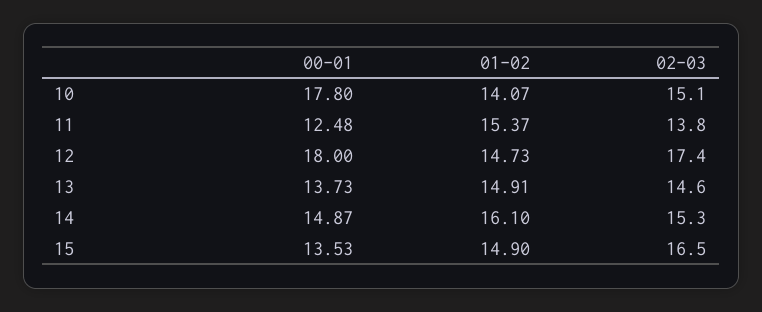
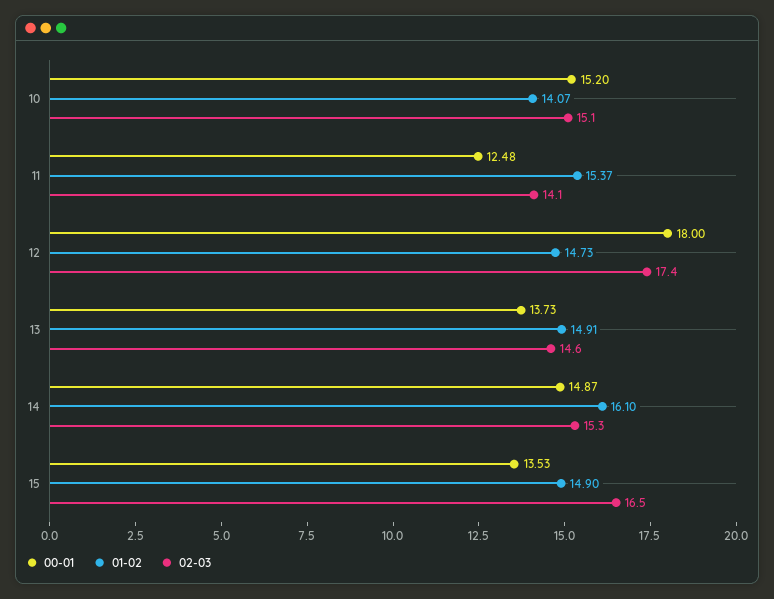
  {
    "00-01": {
-     "10": 17.8,
+     "10": 15.2,
      "11": 12.48,
      "12": 18,
      "13": 13.73,
      "14": 14.87,
      "15": 13.53
    },
    "01-02": {
      "10": 14.07,
      "11": 15.37,
      "12": 14.73,
      "13": 14.91,
      "14": 16.1,
      "15": 14.9
    },
    "02-03": {
      "10": 15.1,
-     "11": 13.8,
+     "11": 14.1,
      "12": 17.4,
      "13": 14.6,
      "14": 15.3,
      "15": 16.5
    }
  }

